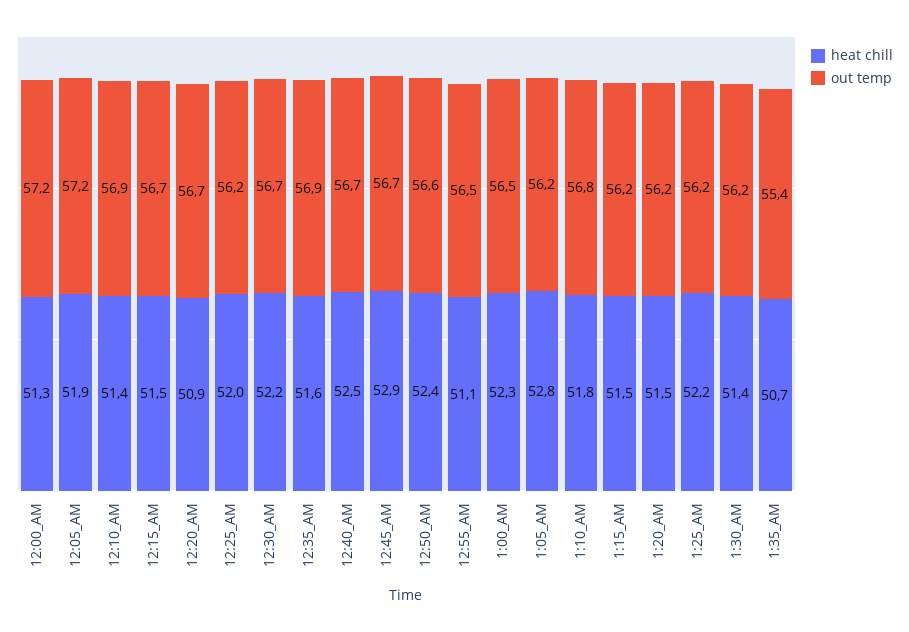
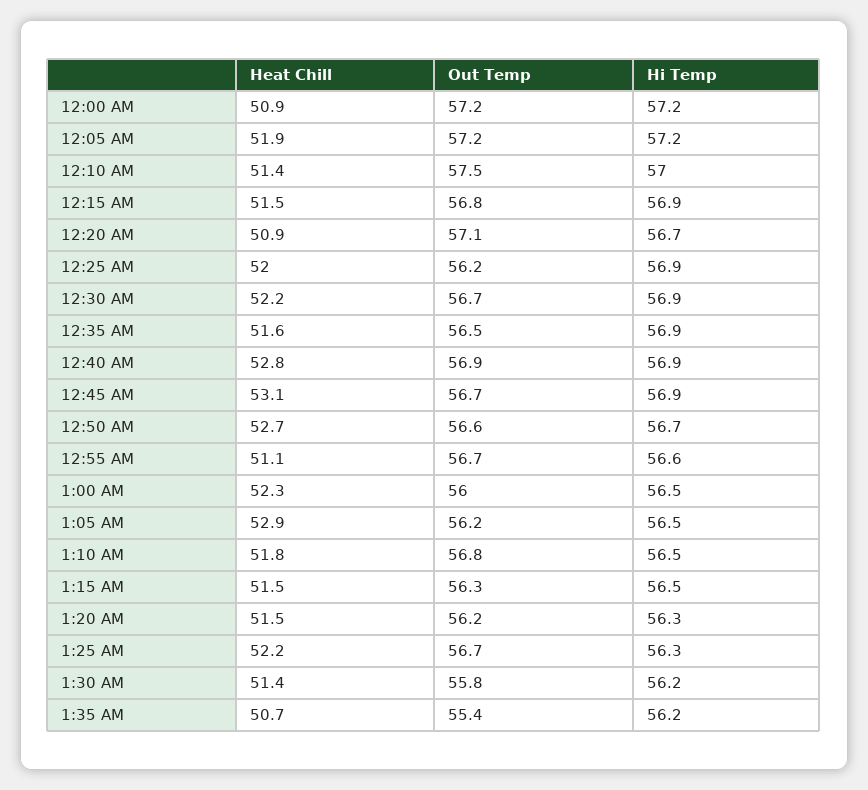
  {
    "heat chill": {
-     "12:00_AM": 51.3,
+     "12:00_AM": 50.9,
      "12:05_AM": 51.9,
      "12:10_AM": 51.4,
      "12:15_AM": 51.5,
      "12:20_AM": 50.9,
      "12:25_AM": 52,
      "12:30_AM": 52.2,
      "12:35_AM": 51.6,
-     "12:40_AM": 52.5,
+     "12:40_AM": 52.8,
-     "12:45_AM": 52.9,
+     "12:45_AM": 53.1,
-     "12:50_AM": 52.4,
+     "12:50_AM": 52.7,
      "12:55_AM": 51.1,
      "1:00_AM": 52.3,
-     "1:05_AM": 52.8,
+     "1:05_AM": 52.9,
      "1:10_AM": 51.8,
      "1:15_AM": 51.5,
      "1:20_AM": 51.5,
      "1:25_AM": 52.2,
      "1:30_AM": 51.4,
      "1:35_AM": 50.7
    },
    "out temp": {
      "12:00_AM": 57.2,
      "12:05_AM": 57.2,
-     "12:10_AM": 56.9,
+     "12:10_AM": 57.5,
-     "12:15_AM": 56.7,
+     "12:15_AM": 56.8,
-     "12:20_AM": 56.7,
+     "12:20_AM": 57.1,
      "12:25_AM": 56.2,
      "12:30_AM": 56.7,
-     "12:35_AM": 56.9,
+     "12:35_AM": 56.5,
-     "12:40_AM": 56.7,
+     "12:40_AM": 56.9,
      "12:45_AM": 56.7,
      "12:50_AM": 56.6,
-     "12:55_AM": 56.5,
+     "12:55_AM": 56.7,
-     "1:00_AM": 56.5,
+     "1:00_AM": 56,
      "1:05_AM": 56.2,
      "1:10_AM": 56.8,
-     "1:15_AM": 56.2,
+     "1:15_AM": 56.3,
      "1:20_AM": 56.2,
-     "1:25_AM": 56.2,
+     "1:25_AM": 56.7,
-     "1:30_AM": 56.2,
+     "1:30_AM": 55.8,
      "1:35_AM": 55.4
-   }
+   },
+   "Hi Temp": {
+     "12:00_AM": 57.2,
+     "12:05_AM": 57.2,
+     "12:10_AM": 57,
+     "12:15_AM": 56.9,
+     "12:20_AM": 56.7,
+     "12:25_AM": 56.9,
+     "12:30_AM": 56.9,
+     "12:35_AM": 56.9,
+     "12:40_AM": 56.9,
+     "12:45_AM": 56.9,
+     "12:50_AM": 56.7,
+     "12:55_AM": 56.6,
+     "1:00_AM": 56.5,
+     "1:05_AM": 56.5,
+     "1:10_AM": 56.5,
+     "1:15_AM": 56.5,
+     "1:20_AM": 56.3,
+     "1:25_AM": 56.3,
+     "1:30_AM": 56.2,
+     "1:35_AM": 56.2
+   }
  }

